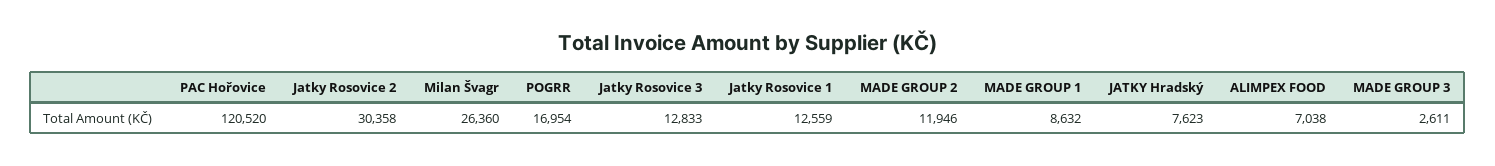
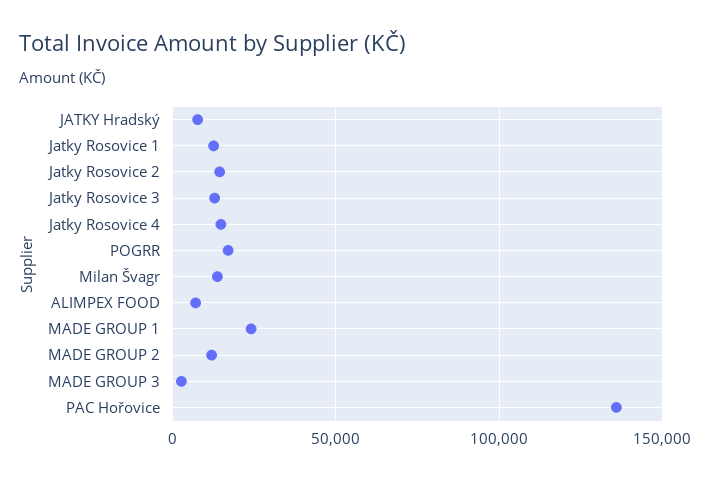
  {
-   "PAC Hořovice": 120520,
+   "PAC Hořovice": 135000,
-   "Jatky Rosovice 2": 30358,
+   "Jatky Rosovice 2": 15000,
-   "Milan Švagr": 26360,
+   "Milan Švagr": 15000,
    "POGRR": 16954,
    "Jatky Rosovice 3": 12833,
    "Jatky Rosovice 1": 12559,
    "MADE GROUP 2": 11946,
-   "MADE GROUP 1": 8632,
+   "MADE GROUP 1": 25000,
    "JATKY Hradský": 7623,
    "ALIMPEX FOOD": 7038,
-   "MADE GROUP 3": 2611
+   "MADE GROUP 3": 2611,
+   "Jatky Rosovice 4": 15000
  }

